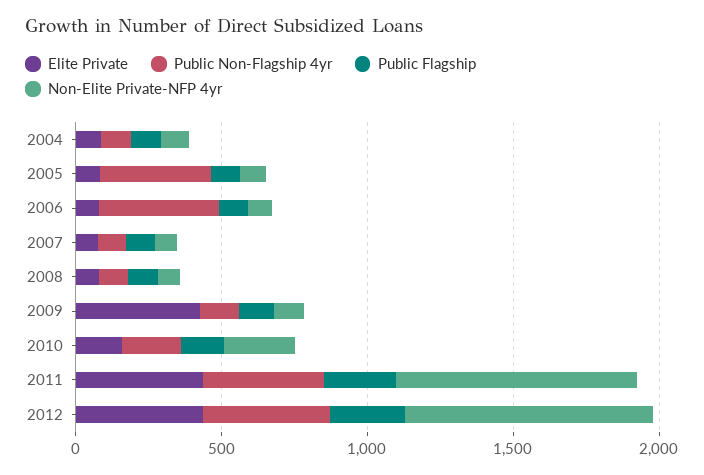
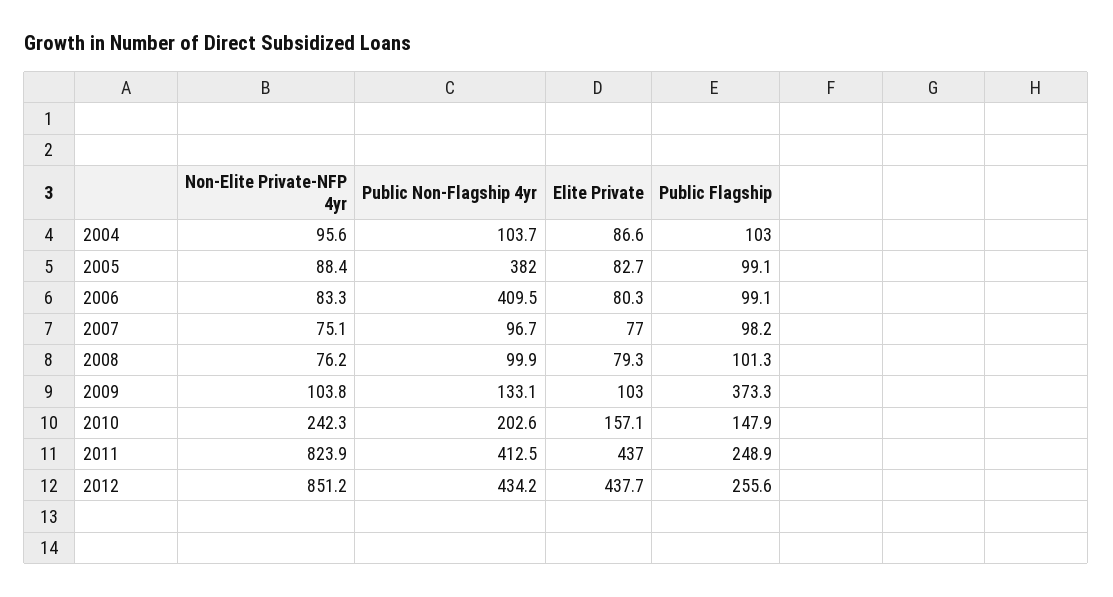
  {
    "Elite Private": {
      "2004": 86.6,
      "2005": 82.7,
      "2006": 80.3,
      "2007": 77,
      "2008": 79.3,
-     "2009": 400,
+     "2009": 103,
      "2010": 157.1,
      "2011": 437,
      "2012": 437.7
    },
    "Public Non-Flagship 4yr": {
      "2004": 103.7,
      "2005": 382,
      "2006": 409.5,
      "2007": 96.7,
      "2008": 99.9,
      "2009": 133.1,
      "2010": 202.6,
      "2011": 412.5,
      "2012": 434.2
    },
    "Public Flagship": {
      "2004": 103,
      "2005": 99.1,
      "2006": 99.1,
      "2007": 98.2,
      "2008": 101.3,
-     "2009": 100,
+     "2009": 373.3,
      "2010": 147.9,
      "2011": 248.9,
      "2012": 255.6
    },
    "Non-Elite Private-NFP 4yr": {
      "2004": 95.6,
      "2005": 88.4,
      "2006": 83.3,
      "2007": 75.1,
      "2008": 76.2,
      "2009": 103.8,
      "2010": 242.3,
      "2011": 823.9,
      "2012": 851.2
    }
  }

